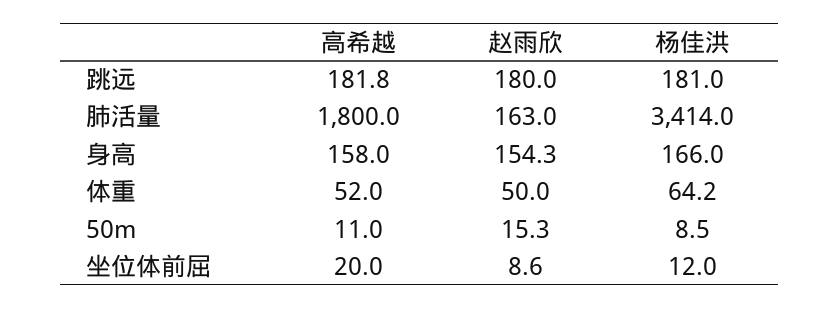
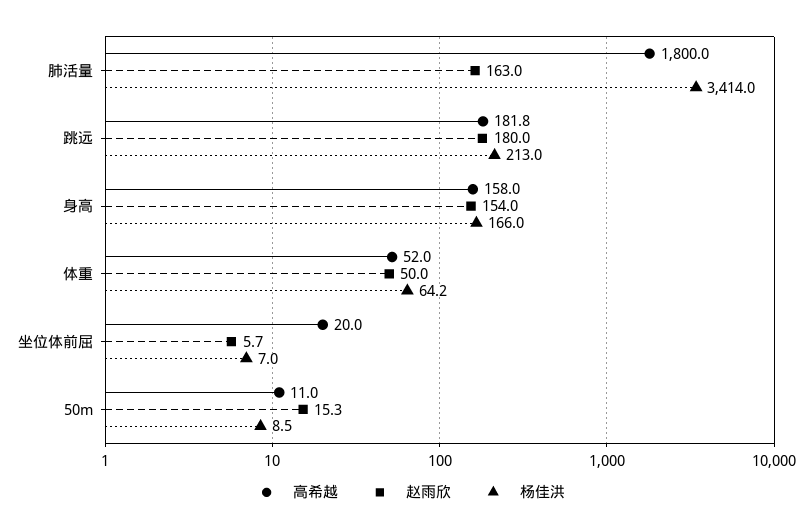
  {
    "高希越": {
      "跳远": 181.8,
      "肺活量": 1800,
      "身高": 158,
      "体重": 52,
      "50m": 11,
      "坐位体前屈": 20
    },
    "赵雨欣": {
      "跳远": 180,
      "肺活量": 163,
-     "身高": 154.3,
+     "身高": 154,
      "体重": 50,
      "50m": 15.3,
-     "坐位体前屈": 8.6
+     "坐位体前屈": 5.7
    },
    "杨佳洪": {
-     "跳远": 181,
+     "跳远": 213,
      "肺活量": 3414,
      "身高": 166,
      "体重": 64.2,
      "50m": 8.5,
-     "坐位体前屈": 12
+     "坐位体前屈": 7
    }
  }

